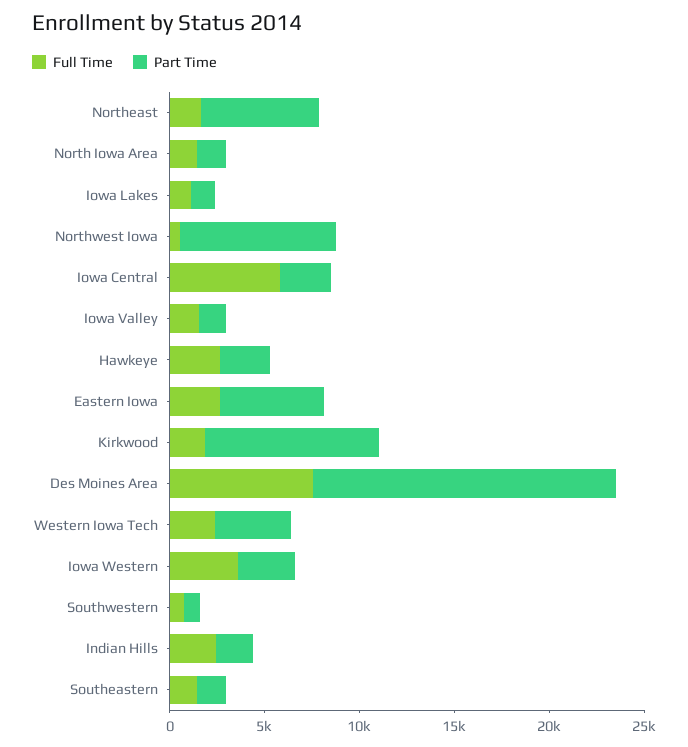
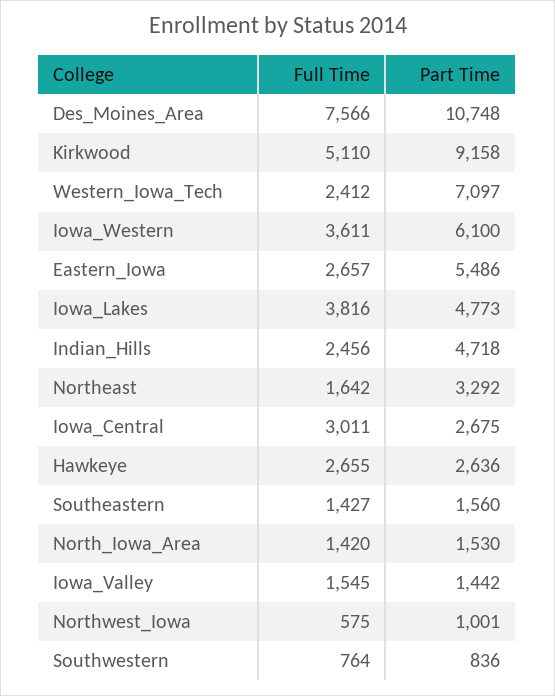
  {
    "Full Time": {
      "Northeast": 1642,
      "North Iowa Area": 1420,
-     "Iowa Lakes": 1000,
+     "Iowa Lakes": 3816,
      "Northwest Iowa": 575,
-     "Iowa Central": 6000,
+     "Iowa Central": 3011,
      "Iowa Valley": 1545,
      "Hawkeye": 2655,
      "Eastern Iowa": 2657,
-     "Kirkwood": 2000,
+     "Kirkwood": 5110,
      "Des Moines Area": 7566,
      "Western Iowa Tech": 2412,
      "Iowa Western": 3611,
      "Southwestern": 764,
      "Indian Hills": 2456,
      "Southeastern": 1427
    },
    "Part Time": {
-     "Northeast": 6000,
+     "Northeast": 3292,
      "North Iowa Area": 1530,
-     "Iowa Lakes": 1000,
+     "Iowa Lakes": 4773,
-     "Northwest Iowa": 8000,
+     "Northwest Iowa": 1001,
      "Iowa Central": 2675,
      "Iowa Valley": 1442,
      "Hawkeye": 2636,
      "Eastern Iowa": 5486,
      "Kirkwood": 9158,
-     "Des Moines Area": 16000,
+     "Des Moines Area": 10748,
-     "Western Iowa Tech": 4000,
+     "Western Iowa Tech": 7097,
-     "Iowa Western": 3000,
+     "Iowa Western": 6100,
      "Southwestern": 836,
-     "Indian Hills": 2000,
+     "Indian Hills": 4718,
      "Southeastern": 1560
    }
  }

